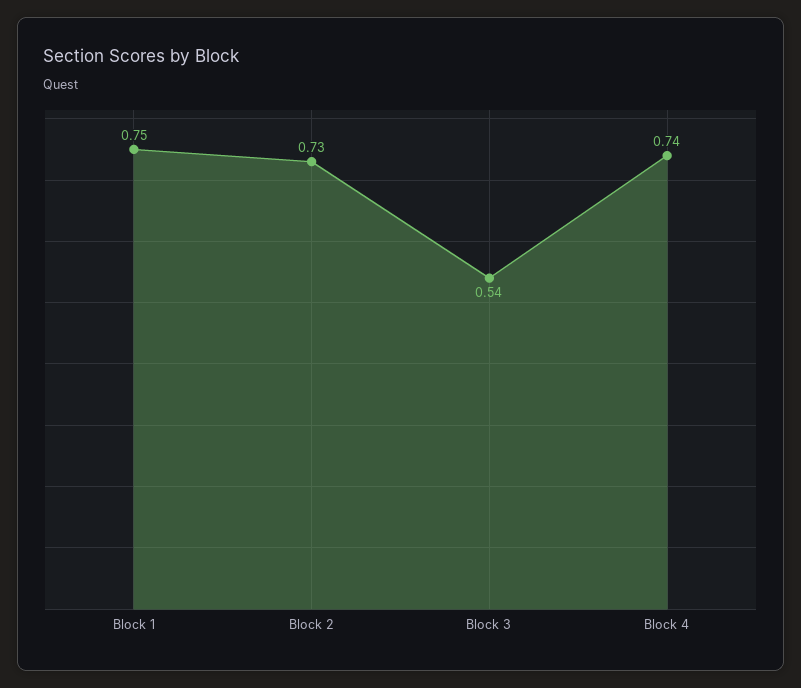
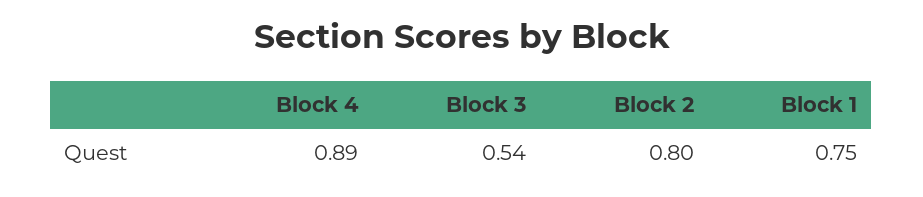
  {
    "Block 1": 0.75,
-   "Block 2": 0.73,
+   "Block 2": 0.8,
    "Block 3": 0.54,
-   "Block 4": 0.74
+   "Block 4": 0.89
  }

